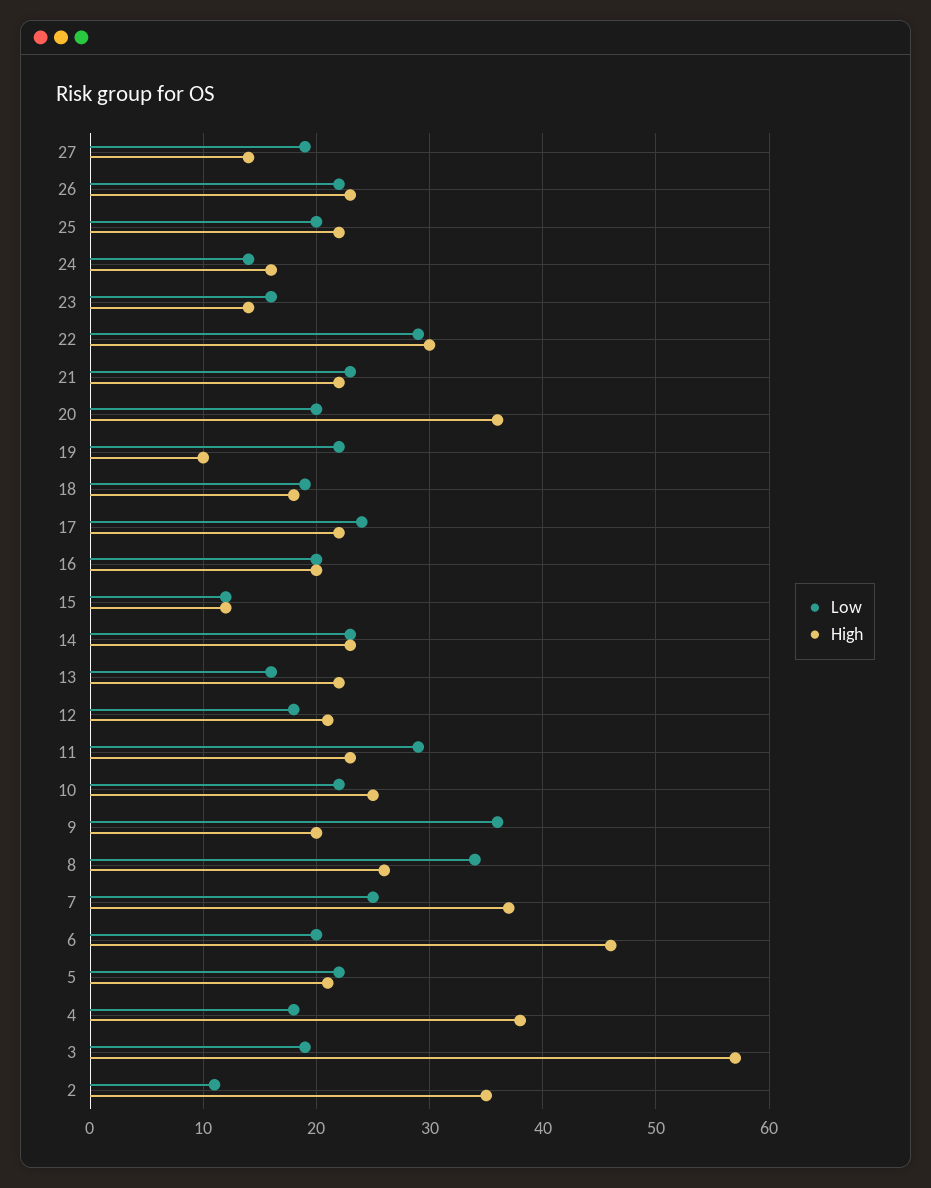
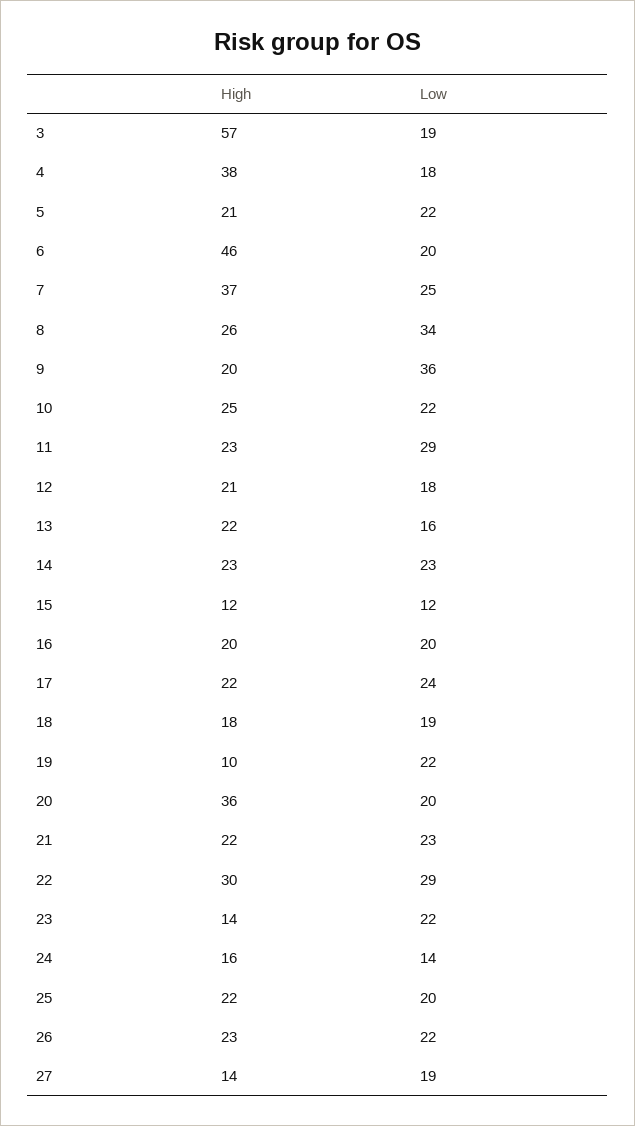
  {
    "Low": {
      "27": 19,
      "26": 22,
      "25": 20,
      "24": 14,
-     "23": 16,
+     "23": 22,
      "22": 29,
      "21": 23,
      "20": 20,
      "19": 22,
      "18": 19,
      "17": 24,
      "16": 20,
      "15": 12,
      "14": 23,
      "13": 16,
      "12": 18,
      "11": 29,
      "10": 22,
      "9": 36,
      "8": 34,
      "7": 25,
      "6": 20,
      "5": 22,
      "4": 18,
-     "3": 19,
+     "3": 19
-     "2": 11
    },
    "High": {
      "27": 14,
      "26": 23,
      "25": 22,
      "24": 16,
      "23": 14,
      "22": 30,
      "21": 22,
      "20": 36,
      "19": 10,
      "18": 18,
      "17": 22,
      "16": 20,
      "15": 12,
      "14": 23,
      "13": 22,
      "12": 21,
      "11": 23,
      "10": 25,
      "9": 20,
      "8": 26,
      "7": 37,
      "6": 46,
      "5": 21,
      "4": 38,
-     "3": 57,
+     "3": 57
-     "2": 35
    }
  }

